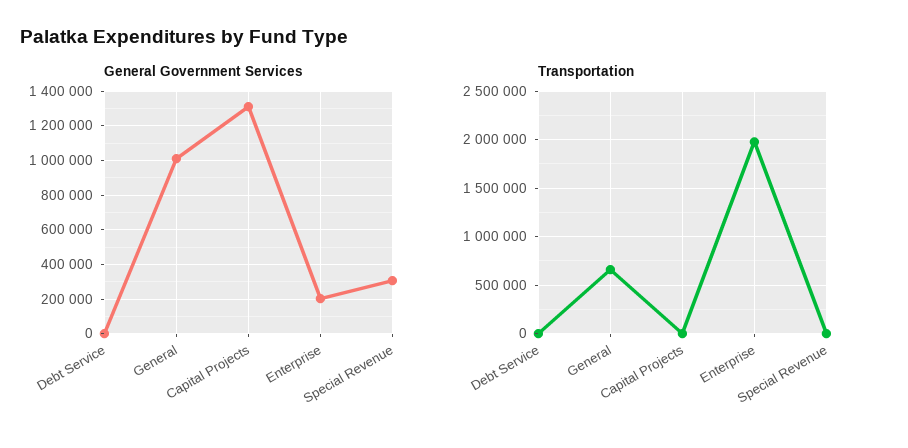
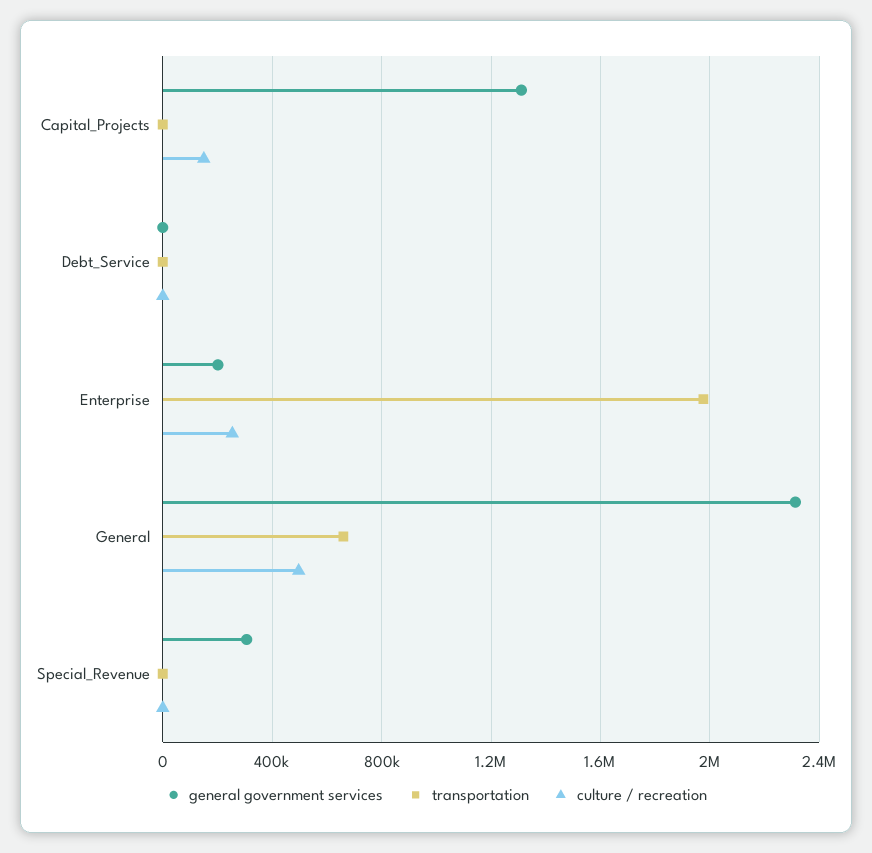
  {
    "General Government Services": {
      "Debt Service": 0,
-     "General": 1000000,
+     "General": 2300000,
      "Capital Projects": 1300000,
      "Enterprise": 200000,
      "Special Revenue": 300000
    },
    "Transportation": {
      "Debt Service": 0,
      "General": 650000,
      "Capital Projects": 0,
      "Enterprise": 2000000,
      "Special Revenue": 0
-   }
+   },
+   "culture / recreation": {
+     "Capital Projects": 150000,
+     "Debt Service": 0,
+     "Enterprise": 250000,
+     "General": 500000,
+     "Special Revenue": 0
+   }
  }

